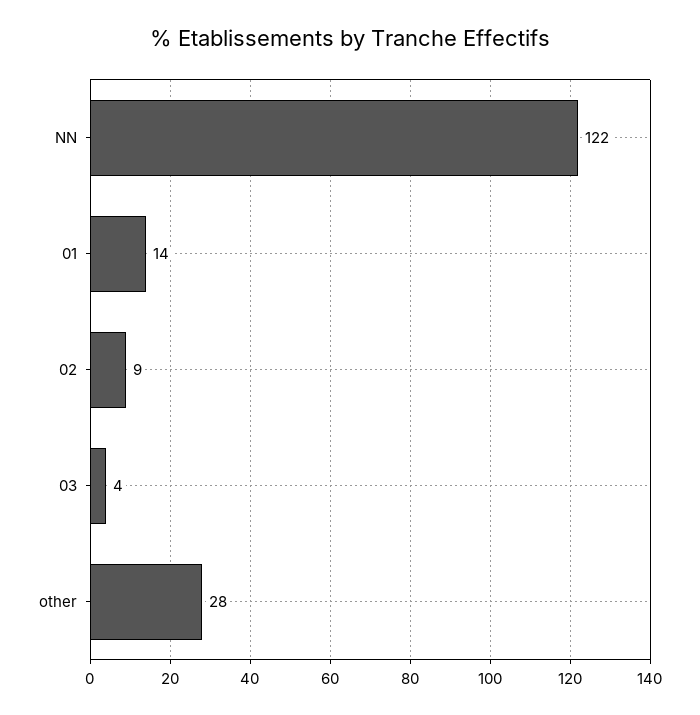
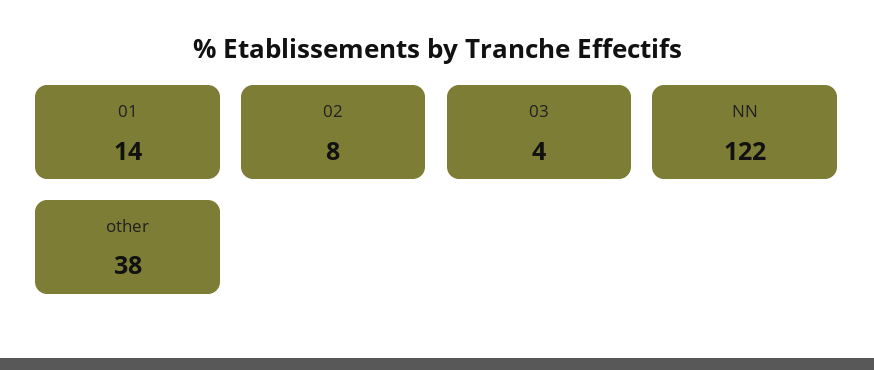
  {
    "NN": 122,
    "01": 14,
-   "02": 9,
+   "02": 8,
    "03": 4,
-   "other": 28
+   "other": 38
  }

